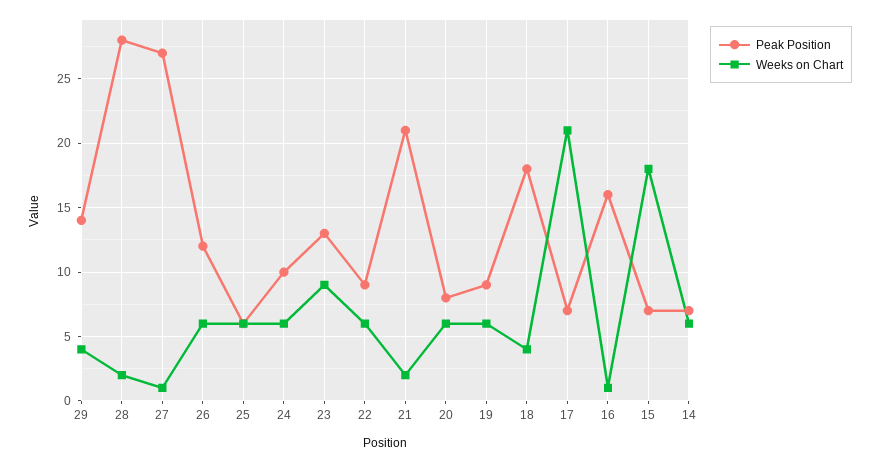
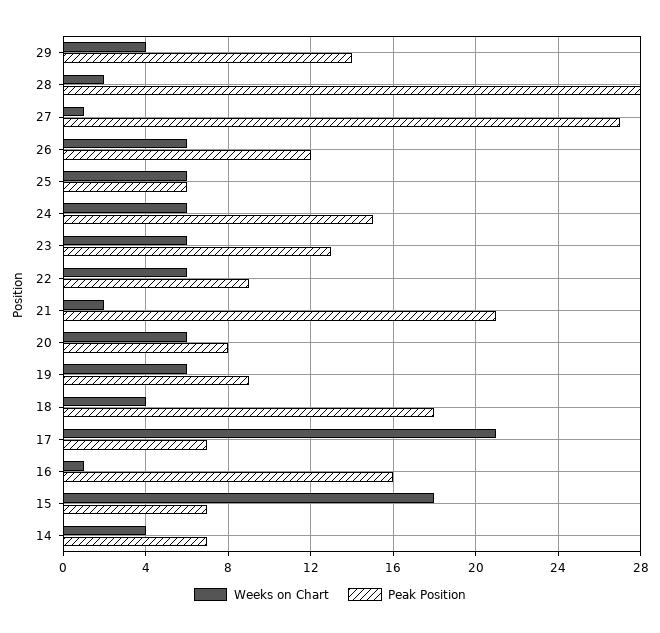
  {
    "Peak Position": {
      "29": 14,
      "28": 28,
      "27": 27,
      "26": 12,
      "25": 6,
-     "24": 10,
+     "24": 15,
      "23": 13,
      "22": 9,
      "21": 21,
      "20": 8,
      "19": 9,
      "18": 18,
      "17": 7,
      "16": 16,
      "15": 7,
      "14": 7
    },
    "Weeks on Chart": {
      "29": 4,
      "28": 2,
      "27": 1,
      "26": 6,
      "25": 6,
      "24": 6,
-     "23": 9,
+     "23": 6,
      "22": 6,
      "21": 2,
      "20": 6,
      "19": 6,
      "18": 4,
      "17": 21,
      "16": 1,
      "15": 18,
-     "14": 6
+     "14": 4
    }
  }

